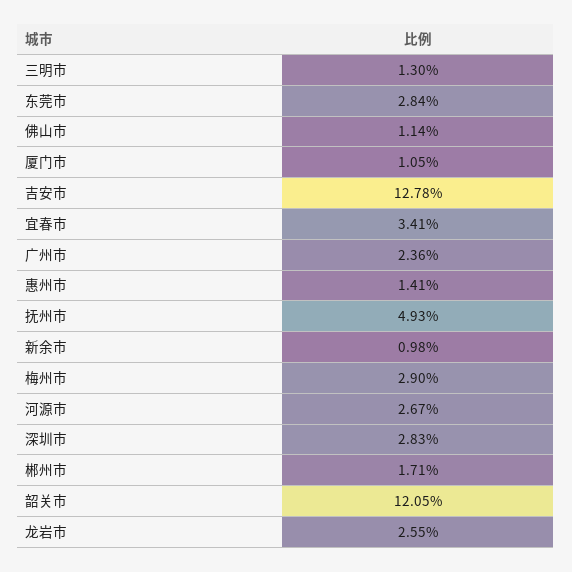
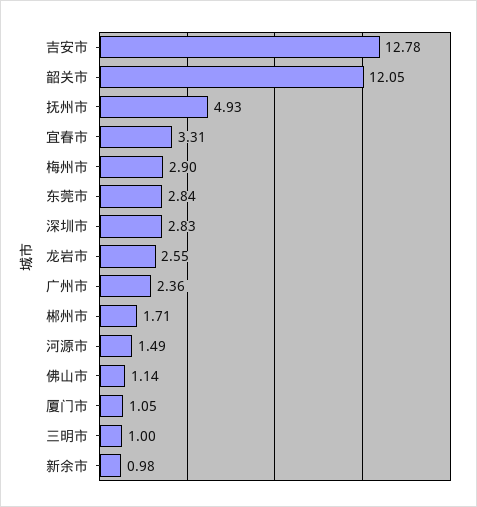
  {
-   "三明市": 1.3,
+   "三明市": 1,
    "东莞市": 2.84,
    "佛山市": 1.14,
    "厦门市": 1.05,
    "吉安市": 12.78,
-   "宜春市": 3.41,
+   "宜春市": 3.31,
    "广州市": 2.36,
-   "惠州市": 1.41,
    "抚州市": 4.93,
    "新余市": 0.98,
    "梅州市": 2.9,
-   "河源市": 2.67,
+   "河源市": 1.49,
    "深圳市": 2.83,
    "郴州市": 1.71,
    "韶关市": 12.05,
    "龙岩市": 2.55
  }

